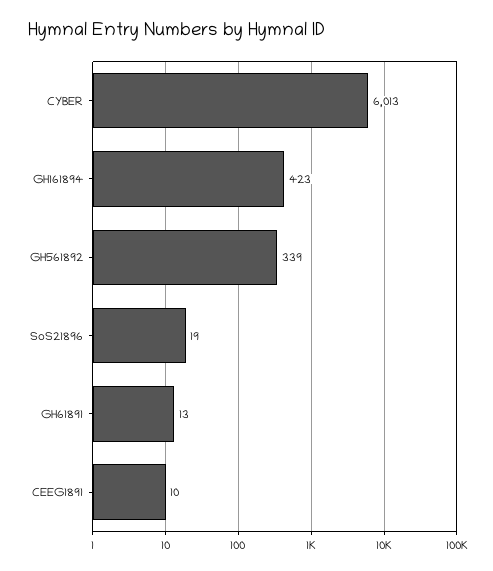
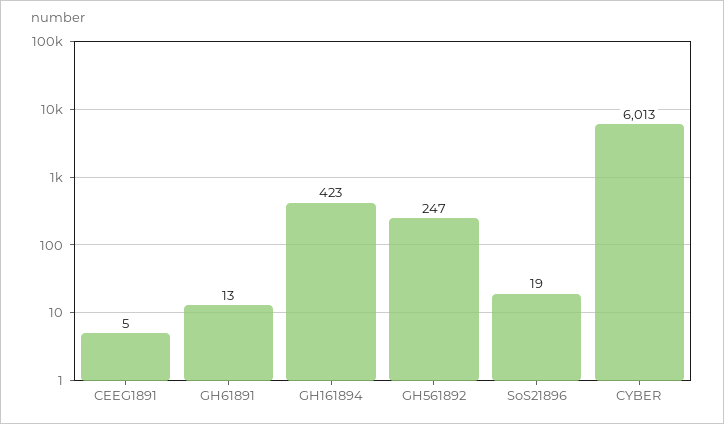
  {
    "CYBER": 6013,
    "GH161894": 423,
-   "GH561892": 339,
+   "GH561892": 247,
    "SoS21896": 19,
    "GH61891": 13,
-   "CEEG1891": 10
+   "CEEG1891": 5
  }

